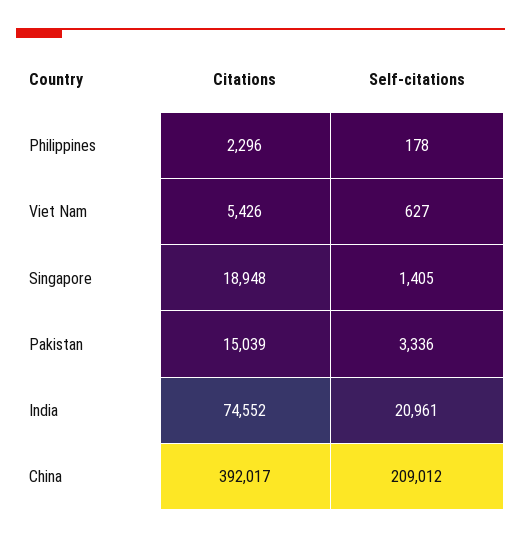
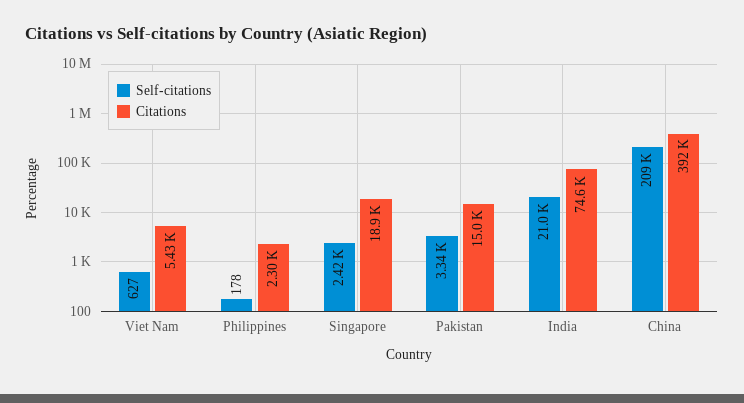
  {
    "Citations": {
      "Philippines": 2296,
      "Viet Nam": 5426,
      "Singapore": 18948,
      "Pakistan": 15039,
      "India": 74552,
      "China": 392017
    },
    "Self-citations": {
      "Philippines": 178,
      "Viet Nam": 627,
-     "Singapore": 1405,
+     "Singapore": 2420,
      "Pakistan": 3336,
      "India": 20961,
      "China": 209012
    }
  }

